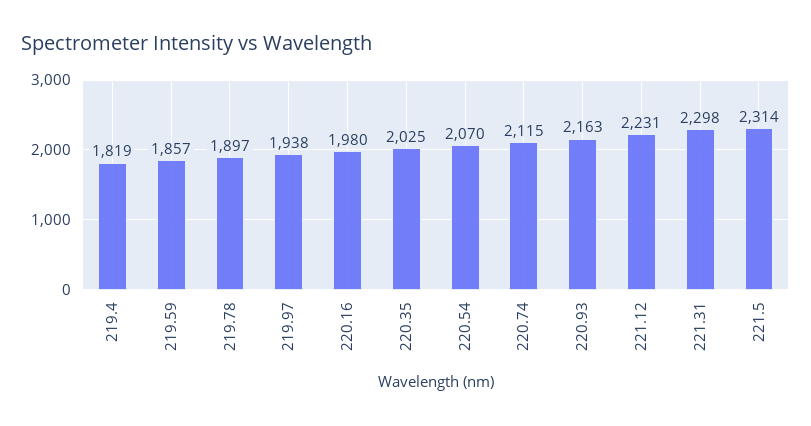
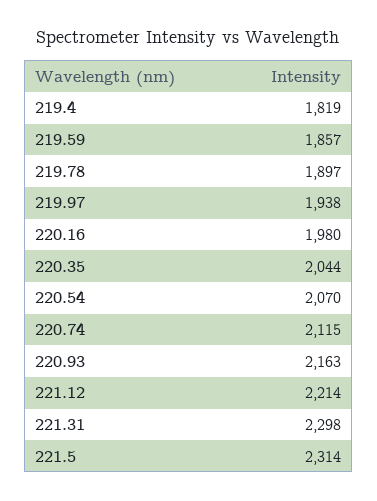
  {
    "219.4": 1819,
    "219.59": 1857,
    "219.78": 1897,
    "219.97": 1938,
    "220.16": 1980,
-   "220.35": 2025,
+   "220.35": 2044,
    "220.54": 2070,
    "220.74": 2115,
    "220.93": 2163,
-   "221.12": 2231,
+   "221.12": 2214,
    "221.31": 2298,
    "221.5": 2314
  }

